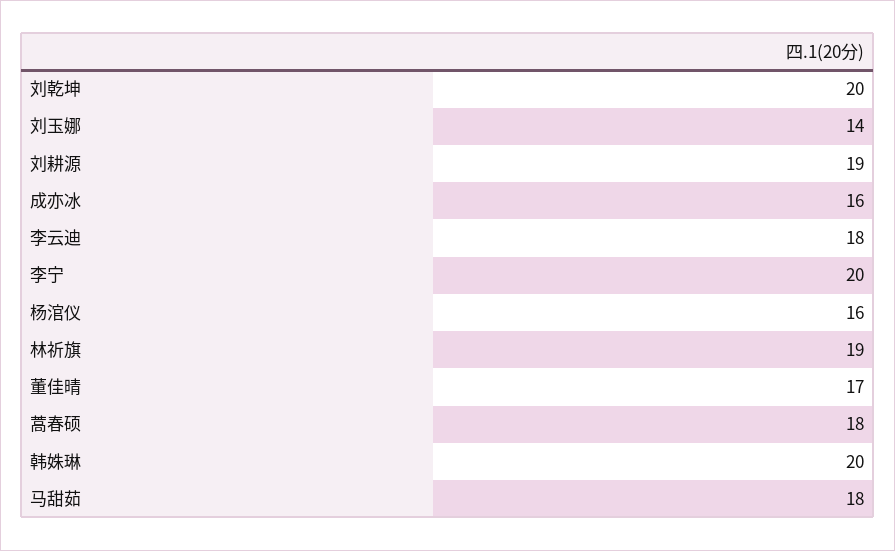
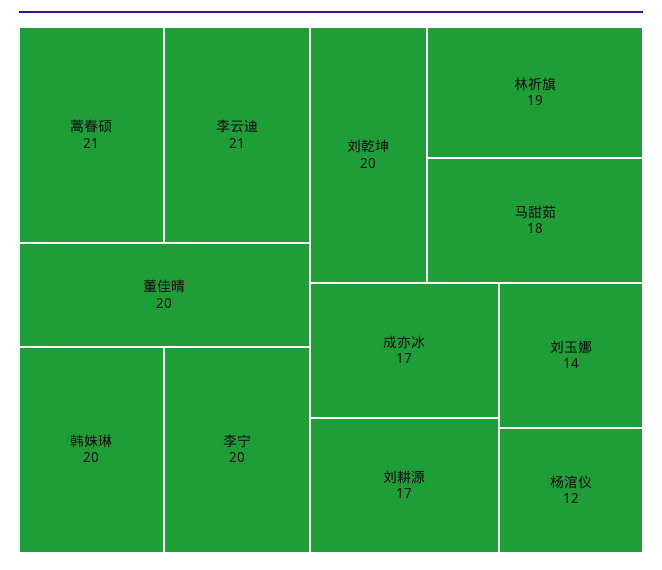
  {
    "刘乾坤": 20,
    "刘玉娜": 14,
-   "刘耕源": 19,
+   "刘耕源": 17,
-   "成亦冰": 16,
+   "成亦冰": 17,
-   "李云迪": 18,
+   "李云迪": 21,
    "李宁": 20,
-   "杨涫仪": 16,
+   "杨涫仪": 12,
    "林祈旗": 19,
-   "董佳晴": 17,
+   "董佳晴": 20,
-   "蒿春硕": 18,
+   "蒿春硕": 21,
    "韩姝琳": 20,
    "马甜茹": 18
  }

